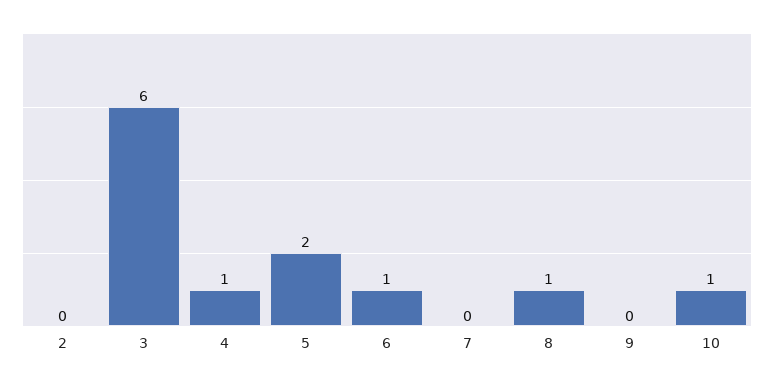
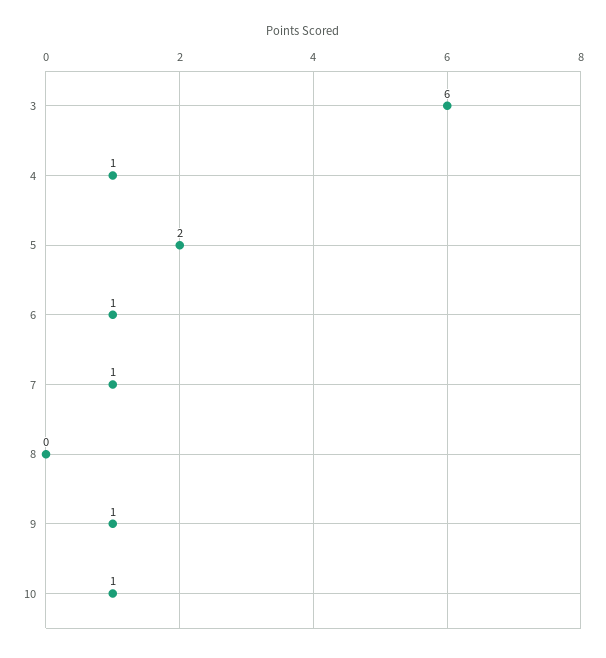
  {
-   "2": 0,
    "3": 6,
    "4": 1,
    "5": 2,
    "6": 1,
-   "7": 0,
+   "7": 1,
-   "8": 1,
+   "8": 0,
-   "9": 0,
+   "9": 1,
    "10": 1
  }

